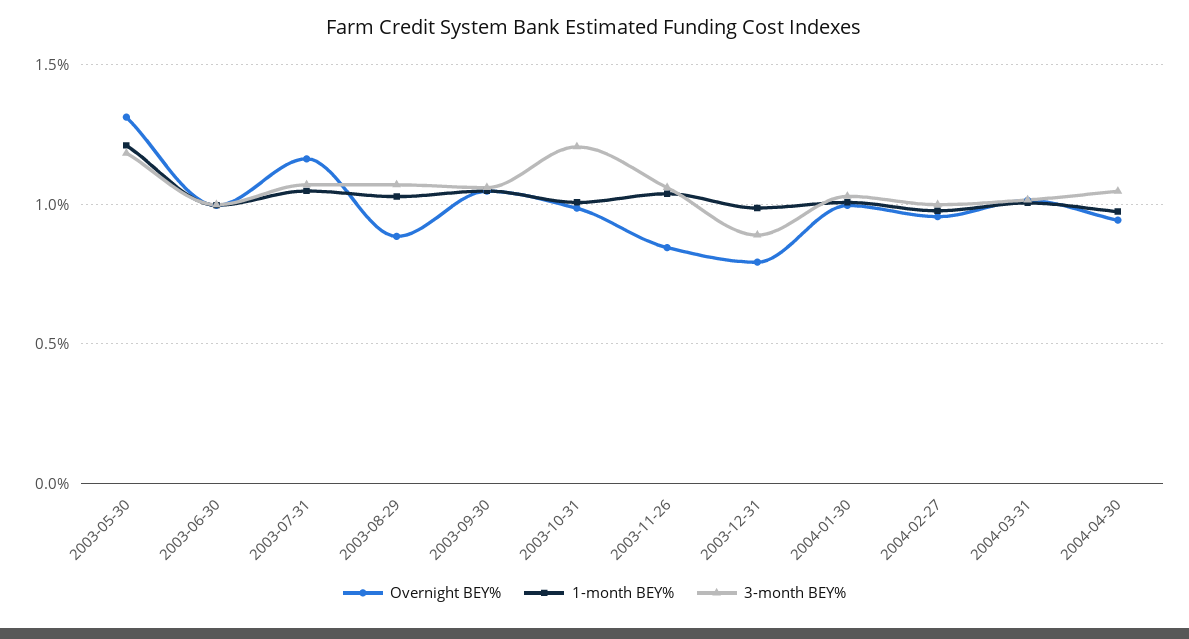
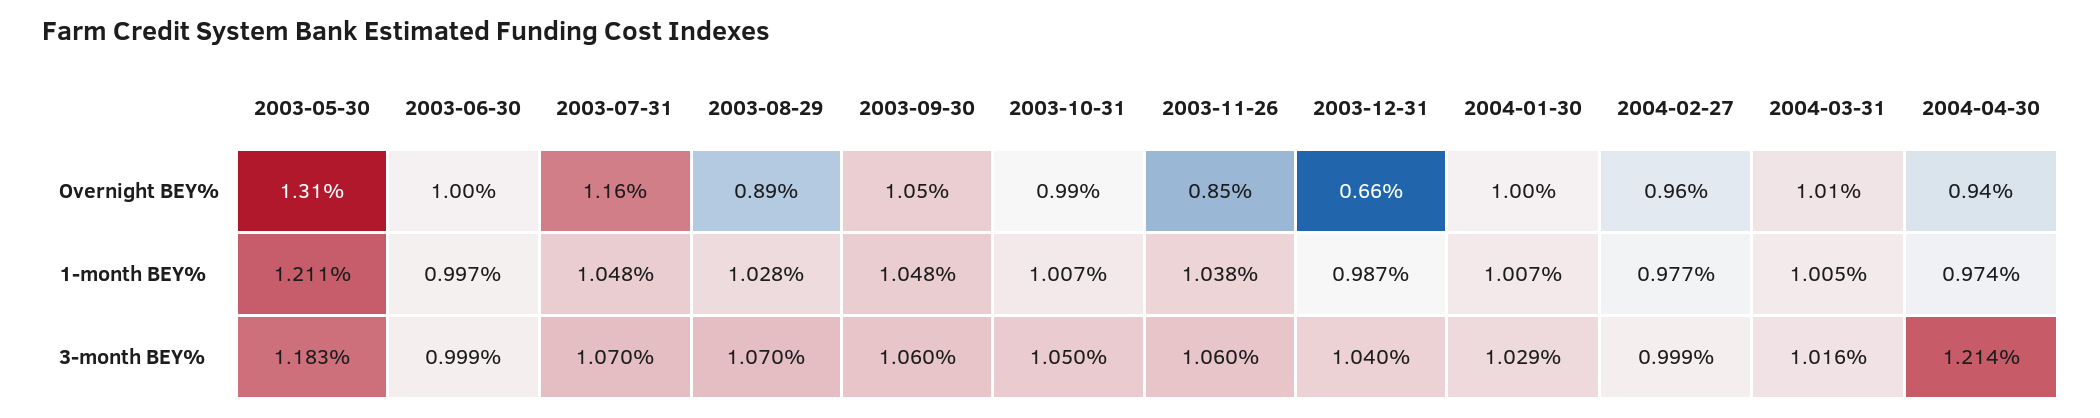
  {
    "Overnight BEY%": {
      "2003-05-30": 1.31,
      "2003-06-30": 1,
      "2003-07-31": 1.16,
      "2003-08-29": 0.89,
      "2003-09-30": 1.05,
      "2003-10-31": 0.99,
      "2003-11-26": 0.85,
-     "2003-12-31": 0.8,
+     "2003-12-31": 0.66,
      "2004-01-30": 1,
      "2004-02-27": 0.96,
      "2004-03-31": 1.01,
      "2004-04-30": 0.94
    },
    "1-month BEY%": {
      "2003-05-30": 1.211,
      "2003-06-30": 0.997,
      "2003-07-31": 1.048,
      "2003-08-29": 1.028,
      "2003-09-30": 1.048,
      "2003-10-31": 1.007,
      "2003-11-26": 1.038,
      "2003-12-31": 0.987,
      "2004-01-30": 1.007,
      "2004-02-27": 0.977,
      "2004-03-31": 1.005,
      "2004-04-30": 0.974
    },
    "3-month BEY%": {
      "2003-05-30": 1.183,
      "2003-06-30": 0.999,
      "2003-07-31": 1.07,
      "2003-08-29": 1.07,
      "2003-09-30": 1.06,
-     "2003-10-31": 1.2,
+     "2003-10-31": 1.05,
      "2003-11-26": 1.06,
-     "2003-12-31": 0.9,
+     "2003-12-31": 1.04,
      "2004-01-30": 1.029,
      "2004-02-27": 0.999,
      "2004-03-31": 1.016,
-     "2004-04-30": 1.05
+     "2004-04-30": 1.214
    }
  }

